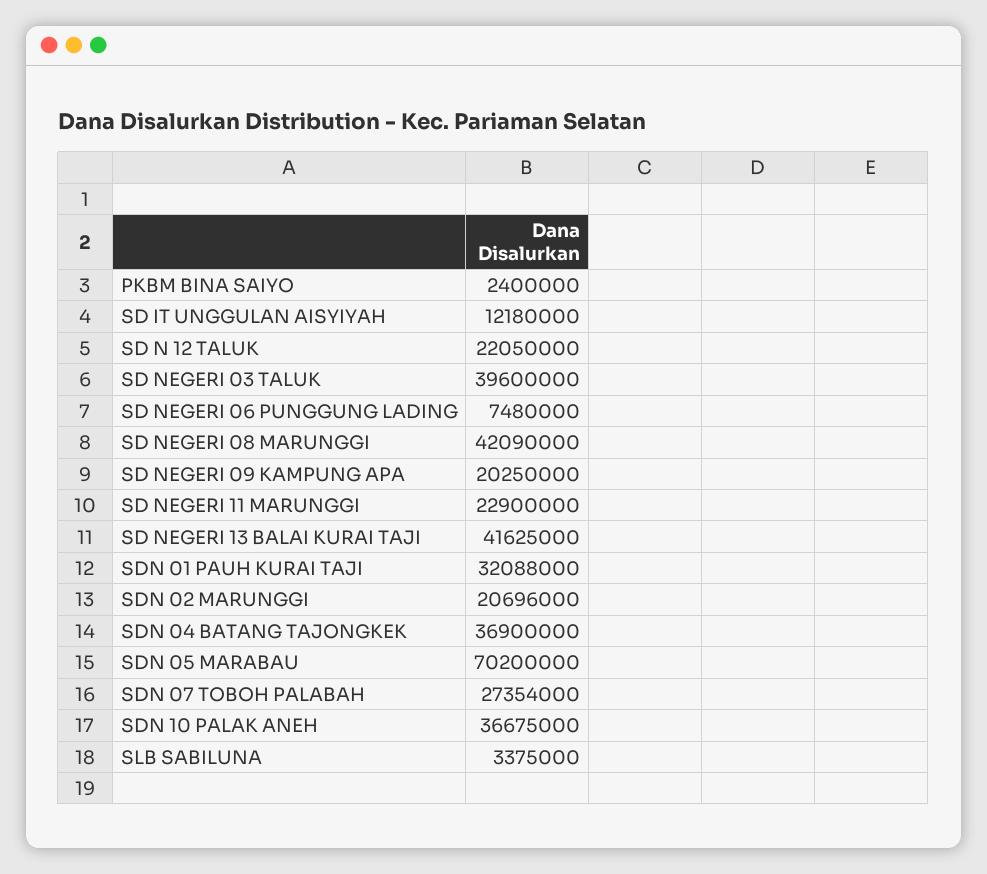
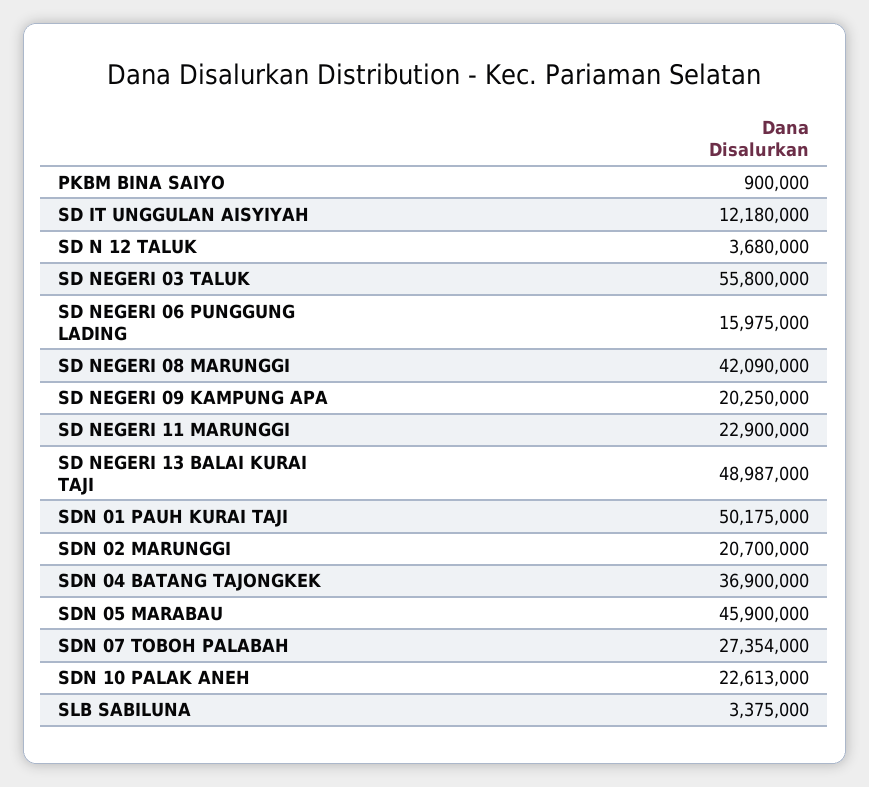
  {
-   "PKBM BINA SAIYO": 2400000,
+   "PKBM BINA SAIYO": 900000,
    "SD IT UNGGULAN AISYIYAH": 12180000,
-   "SD N 12 TALUK": 22050000,
+   "SD N 12 TALUK": 3680000,
-   "SD NEGERI 03 TALUK": 39600000,
+   "SD NEGERI 03 TALUK": 55800000,
-   "SD NEGERI 06 PUNGGUNG LADING": 7480000,
+   "SD NEGERI 06 PUNGGUNG LADING": 15975000,
    "SD NEGERI 08 MARUNGGI": 42090000,
    "SD NEGERI 09 KAMPUNG APA": 20250000,
    "SD NEGERI 11 MARUNGGI": 22900000,
-   "SD NEGERI 13 BALAI KURAI TAJI": 41625000,
+   "SD NEGERI 13 BALAI KURAI TAJI": 48987000,
-   "SDN 01 PAUH KURAI TAJI": 32088000,
+   "SDN 01 PAUH KURAI TAJI": 50175000,
-   "SDN 02 MARUNGGI": 20696000,
+   "SDN 02 MARUNGGI": 20700000,
    "SDN 04 BATANG TAJONGKEK": 36900000,
-   "SDN 05 MARABAU": 70200000,
+   "SDN 05 MARABAU": 45900000,
    "SDN 07 TOBOH PALABAH": 27354000,
-   "SDN 10 PALAK ANEH": 36675000,
+   "SDN 10 PALAK ANEH": 22613000,
    "SLB SABILUNA": 3375000
  }

